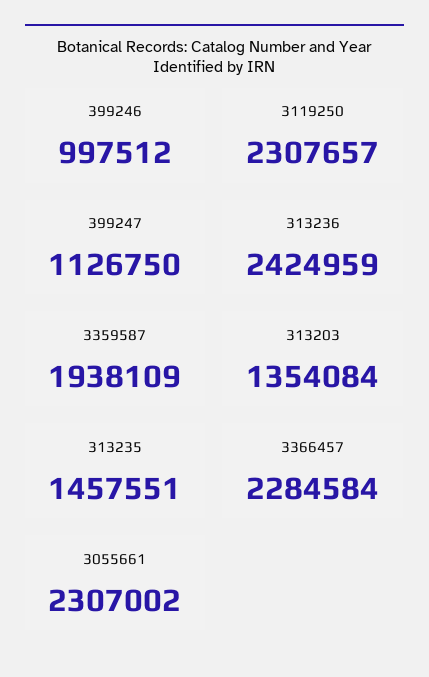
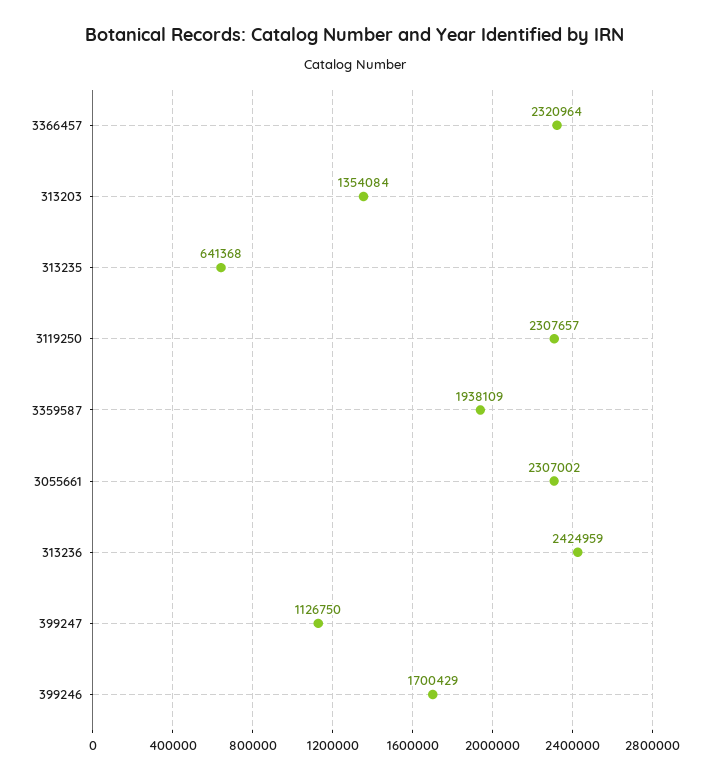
  {
-   "399246": 997512,
+   "399246": 1700429,
    "3119250": 2307657,
    "399247": 1126750,
    "313236": 2424959,
    "3359587": 1938109,
    "313203": 1354084,
-   "313235": 1457551,
+   "313235": 641368,
-   "3366457": 2284584,
+   "3366457": 2320964,
    "3055661": 2307002
  }

